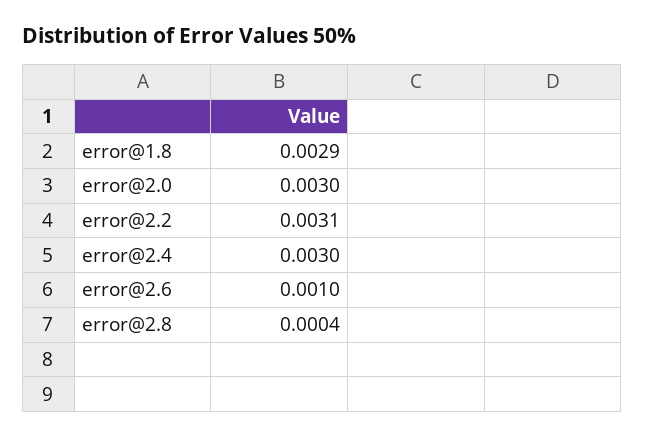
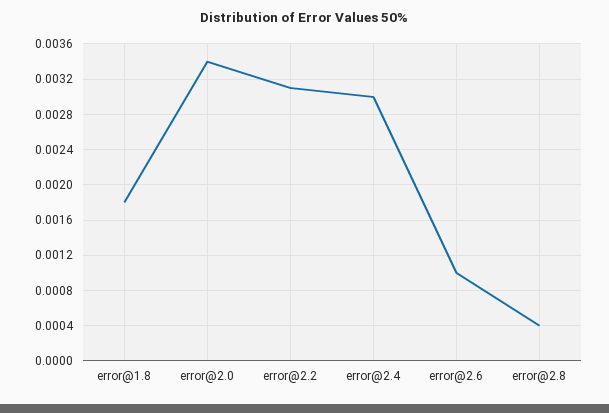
  {
-   "error@1.8": 0.0029,
+   "error@1.8": 0.0018,
-   "error@2.0": 0.003,
+   "error@2.0": 0.0034,
    "error@2.2": 0.0031,
    "error@2.4": 0.003,
    "error@2.6": 0.001,
    "error@2.8": 0.0004
  }

